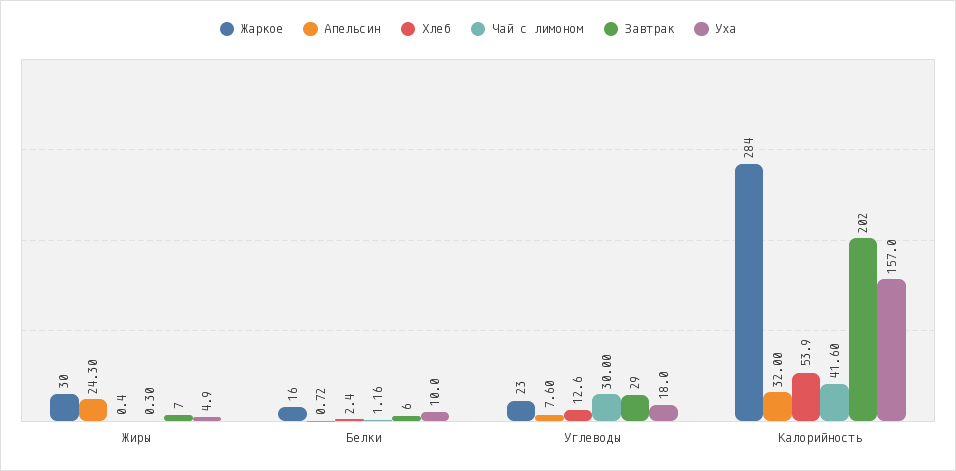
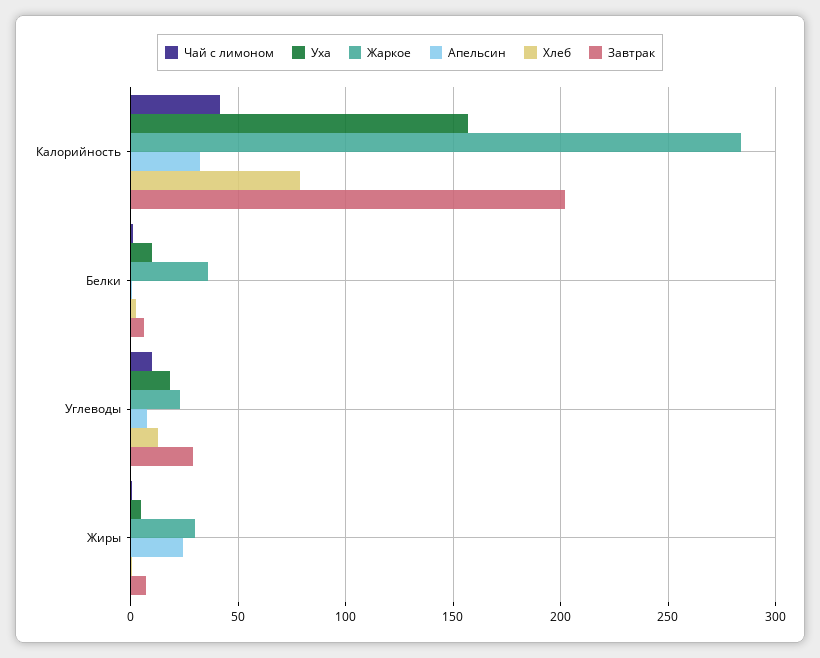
  {
    "Жаркое": {
      "Жиры": 30,
-     "Белки": 16,
+     "Белки": 35,
      "Углеводы": 23,
      "Калорийность": 284
    },
    "Апельсин": {
      "Жиры": 24.3,
      "Белки": 0.72,
      "Углеводы": 7.6,
      "Калорийность": 32
    },
    "Хлеб": {
      "Жиры": 0.4,
      "Белки": 2.4,
      "Углеводы": 12.6,
-     "Калорийность": 53.9
+     "Калорийность": 80
    },
    "Чай с лимоном": {
      "Жиры": 0.3,
      "Белки": 1.16,
-     "Углеводы": 30,
+     "Углеводы": 10,
      "Калорийность": 41.6
    },
    "Завтрак": {
      "Жиры": 7,
      "Белки": 6,
      "Углеводы": 29,
      "Калорийность": 202
    },
    "Уха": {
      "Жиры": 4.9,
      "Белки": 10,
      "Углеводы": 18,
      "Калорийность": 157
    }
  }

